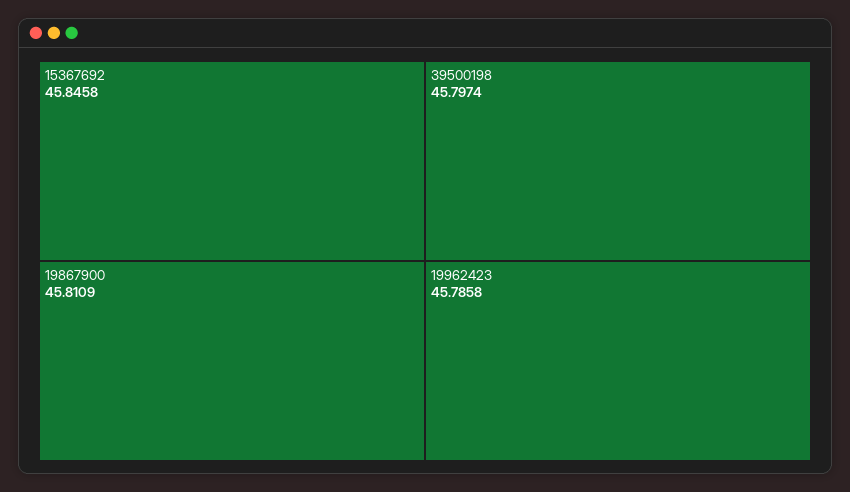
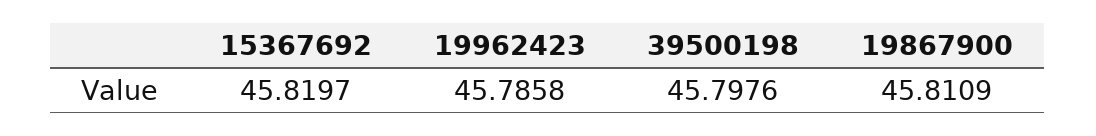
  {
-   "15367692": 45.8458,
+   "15367692": 45.8197,
    "19867900": 45.8109,
-   "39500198": 45.7974,
+   "39500198": 45.7976,
    "19962423": 45.7858
  }

